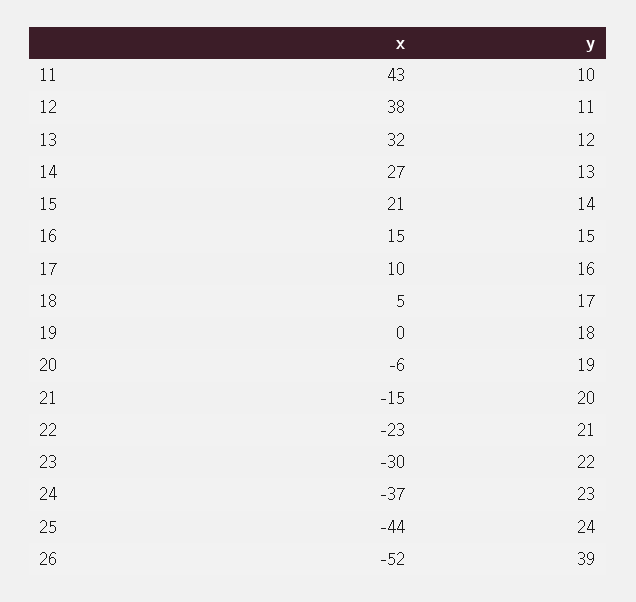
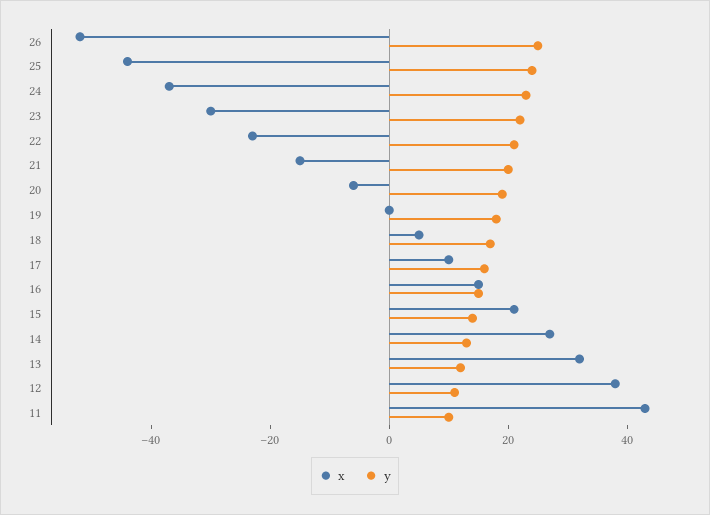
  {
    "x": {
      "11": 43,
      "12": 38,
      "13": 32,
      "14": 27,
      "15": 21,
      "16": 15,
      "17": 10,
      "18": 5,
      "19": 0,
      "20": -6,
      "21": -15,
      "22": -23,
      "23": -30,
      "24": -37,
      "25": -44,
      "26": -52
    },
    "y": {
      "11": 10,
      "12": 11,
      "13": 12,
      "14": 13,
      "15": 14,
      "16": 15,
      "17": 16,
      "18": 17,
      "19": 18,
      "20": 19,
      "21": 20,
      "22": 21,
      "23": 22,
      "24": 23,
      "25": 24,
-     "26": 39
+     "26": 25
    }
  }

